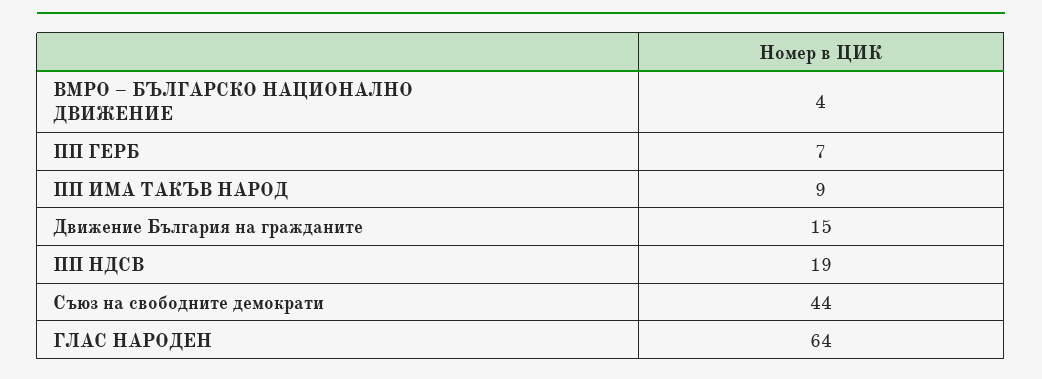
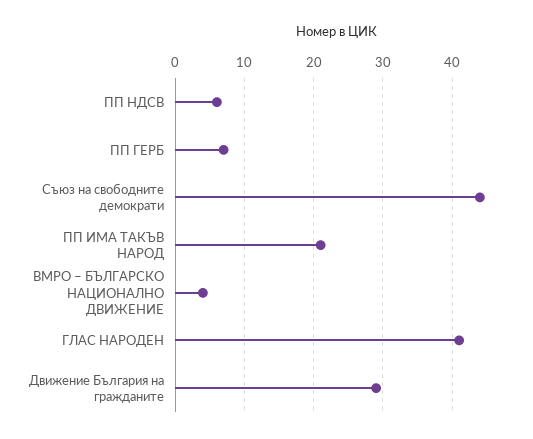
  {
    "ВМРО – БЪЛГАРСКО НАЦИОНАЛНО ДВИЖЕНИЕ": 4,
    "ПП ГЕРБ": 7,
-   "ПП ИМА ТАКЪВ НАРОД": 9,
+   "ПП ИМА ТАКЪВ НАРОД": 21,
-   "Движение България на гражданите": 15,
+   "Движение България на гражданите": 29,
-   "ПП НДСВ": 19,
+   "ПП НДСВ": 6,
    "Съюз на свободните демократи": 44,
-   "ГЛАС НАРОДЕН": 64
+   "ГЛАС НАРОДЕН": 41
  }

